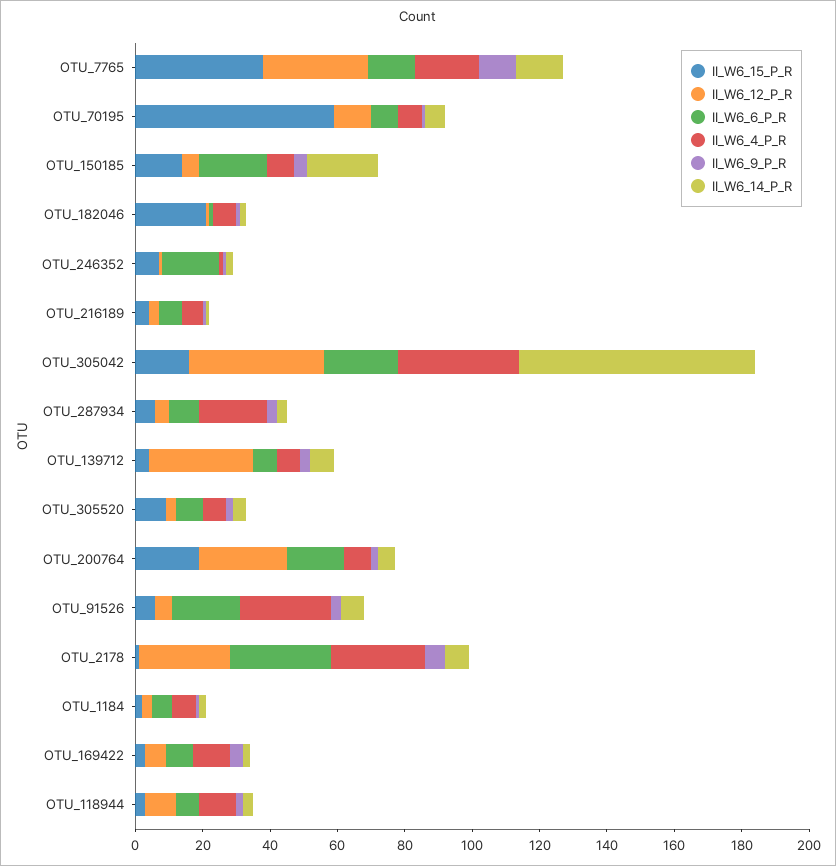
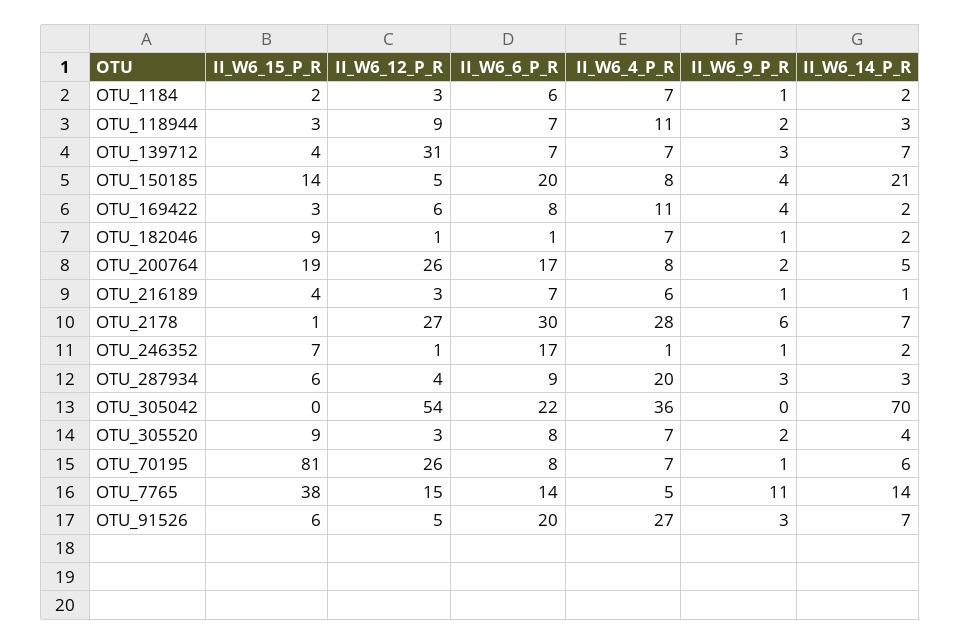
  {
    "II_W6_15_P_R": {
      "OTU_7765": 38,
-     "OTU_70195": 60,
+     "OTU_70195": 81,
      "OTU_150185": 14,
-     "OTU_182046": 20,
+     "OTU_182046": 9,
      "OTU_246352": 7,
      "OTU_216189": 4,
-     "OTU_305042": 15,
+     "OTU_305042": 0,
      "OTU_287934": 6,
      "OTU_139712": 4,
      "OTU_305520": 9,
      "OTU_200764": 19,
      "OTU_91526": 6,
      "OTU_2178": 1,
      "OTU_1184": 2,
      "OTU_169422": 3,
      "OTU_118944": 3
    },
    "II_W6_12_P_R": {
-     "OTU_7765": 30,
+     "OTU_7765": 15,
-     "OTU_70195": 10,
+     "OTU_70195": 26,
      "OTU_150185": 5,
      "OTU_182046": 1,
      "OTU_246352": 1,
      "OTU_216189": 3,
-     "OTU_305042": 40,
+     "OTU_305042": 54,
      "OTU_287934": 4,
      "OTU_139712": 31,
      "OTU_305520": 3,
      "OTU_200764": 26,
      "OTU_91526": 5,
      "OTU_2178": 27,
      "OTU_1184": 3,
      "OTU_169422": 6,
      "OTU_118944": 9
    },
    "II_W6_6_P_R": {
      "OTU_7765": 14,
      "OTU_70195": 8,
      "OTU_150185": 20,
      "OTU_182046": 1,
      "OTU_246352": 17,
      "OTU_216189": 7,
      "OTU_305042": 22,
      "OTU_287934": 9,
      "OTU_139712": 7,
      "OTU_305520": 8,
      "OTU_200764": 17,
      "OTU_91526": 20,
      "OTU_2178": 30,
      "OTU_1184": 6,
      "OTU_169422": 8,
      "OTU_118944": 7
    },
    "II_W6_4_P_R": {
-     "OTU_7765": 20,
+     "OTU_7765": 5,
      "OTU_70195": 7,
      "OTU_150185": 8,
      "OTU_182046": 7,
      "OTU_246352": 1,
      "OTU_216189": 6,
      "OTU_305042": 36,
      "OTU_287934": 20,
      "OTU_139712": 7,
      "OTU_305520": 7,
      "OTU_200764": 8,
      "OTU_91526": 27,
      "OTU_2178": 28,
      "OTU_1184": 7,
      "OTU_169422": 11,
      "OTU_118944": 11
    },
    "II_W6_9_P_R": {
      "OTU_7765": 11,
      "OTU_70195": 1,
      "OTU_150185": 4,
      "OTU_182046": 1,
      "OTU_246352": 1,
      "OTU_216189": 1,
      "OTU_305042": 0,
      "OTU_287934": 3,
      "OTU_139712": 3,
      "OTU_305520": 2,
      "OTU_200764": 2,
      "OTU_91526": 3,
      "OTU_2178": 6,
      "OTU_1184": 1,
      "OTU_169422": 4,
      "OTU_118944": 2
    },
    "II_W6_14_P_R": {
      "OTU_7765": 14,
      "OTU_70195": 6,
      "OTU_150185": 21,
      "OTU_182046": 2,
      "OTU_246352": 2,
      "OTU_216189": 1,
      "OTU_305042": 70,
      "OTU_287934": 3,
      "OTU_139712": 7,
      "OTU_305520": 4,
      "OTU_200764": 5,
      "OTU_91526": 7,
      "OTU_2178": 7,
      "OTU_1184": 2,
      "OTU_169422": 2,
      "OTU_118944": 3
    }
  }

